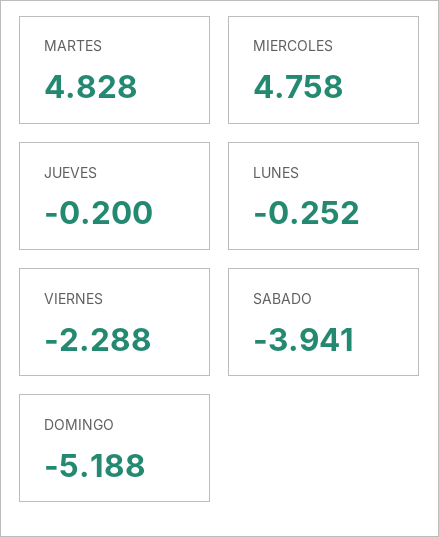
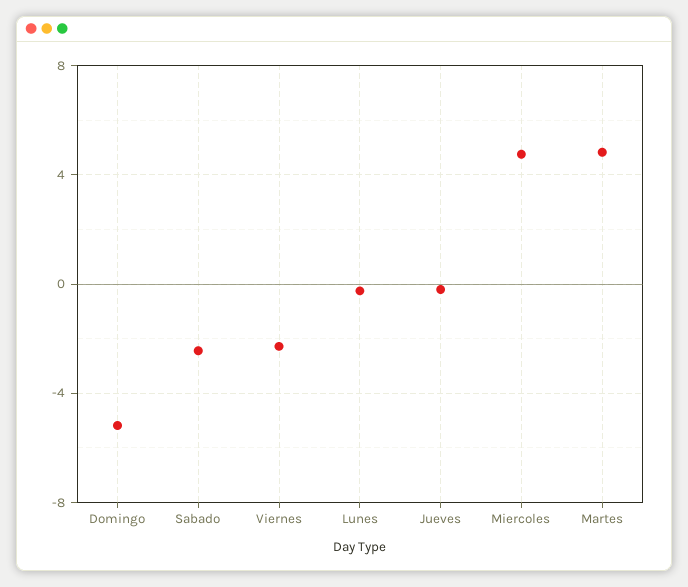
  {
    "MARTES": 4.828,
    "MIERCOLES": 4.758,
    "JUEVES": -0.2,
    "LUNES": -0.252,
    "VIERNES": -2.288,
-   "SABADO": -3.941,
+   "SABADO": -2.5,
    "DOMINGO": -5.188
  }

